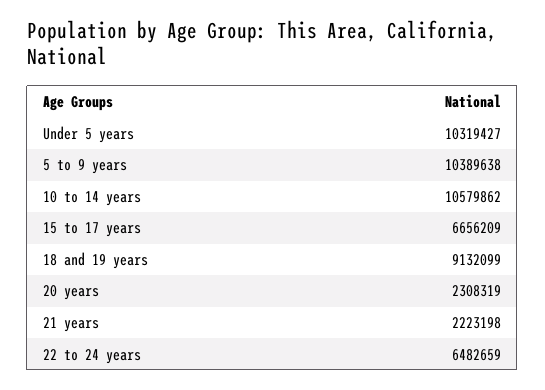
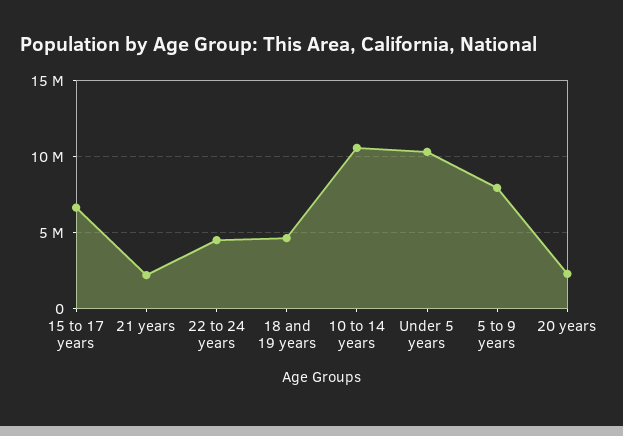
  {
    "Under 5 years": 10319427,
-   "5 to 9 years": 10389638,
+   "5 to 9 years": 8000000,
    "10 to 14 years": 10579862,
    "15 to 17 years": 6656209,
-   "18 and 19 years": 9132099,
+   "18 and 19 years": 4500000,
    "20 years": 2308319,
    "21 years": 2223198,
-   "22 to 24 years": 6482659
+   "22 to 24 years": 4500000
  }

